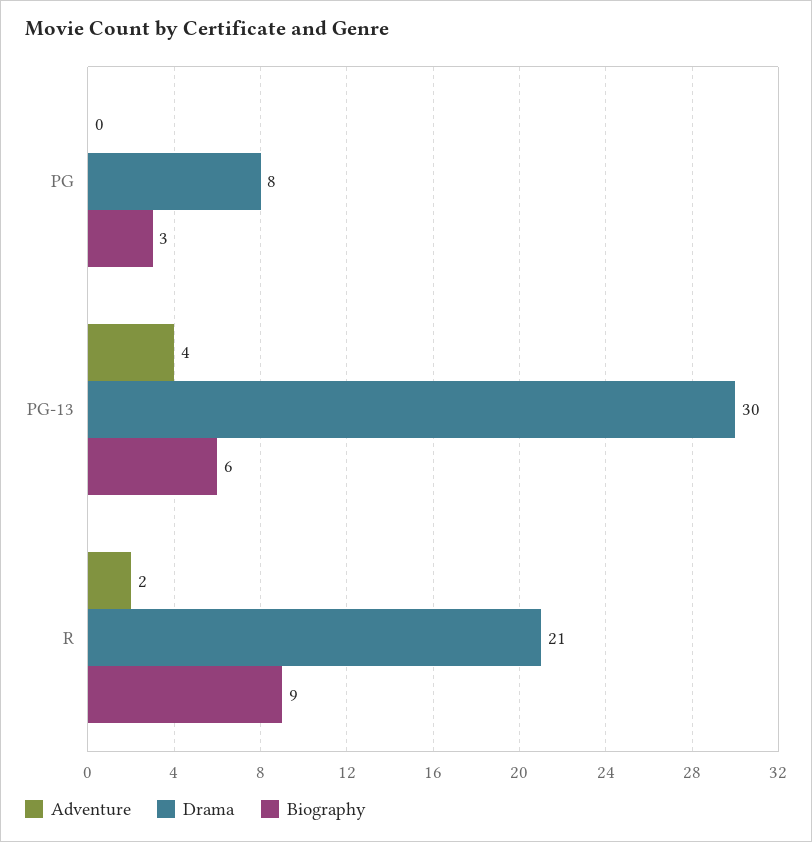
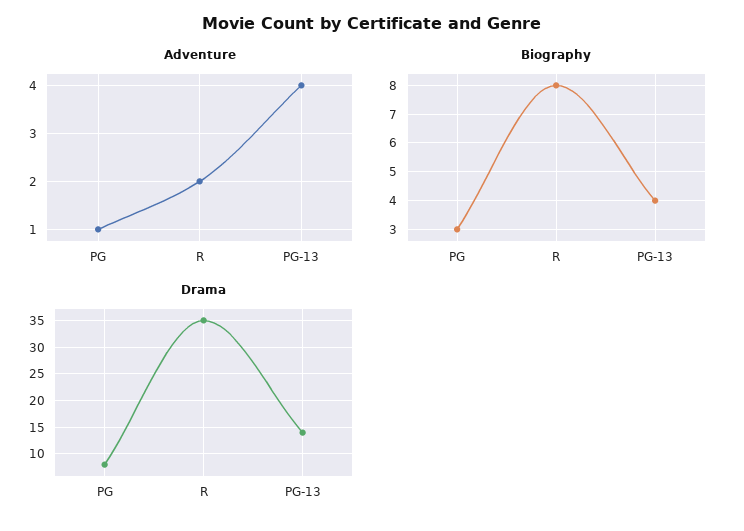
  {
    "Adventure": {
-     "PG": 0,
+     "PG": 1,
      "PG-13": 4,
      "R": 2
    },
    "Drama": {
      "PG": 8,
-     "PG-13": 30,
+     "PG-13": 15,
-     "R": 21
+     "R": 35
    },
    "Biography": {
      "PG": 3,
-     "PG-13": 6,
+     "PG-13": 4,
-     "R": 9
+     "R": 8
    }
  }

